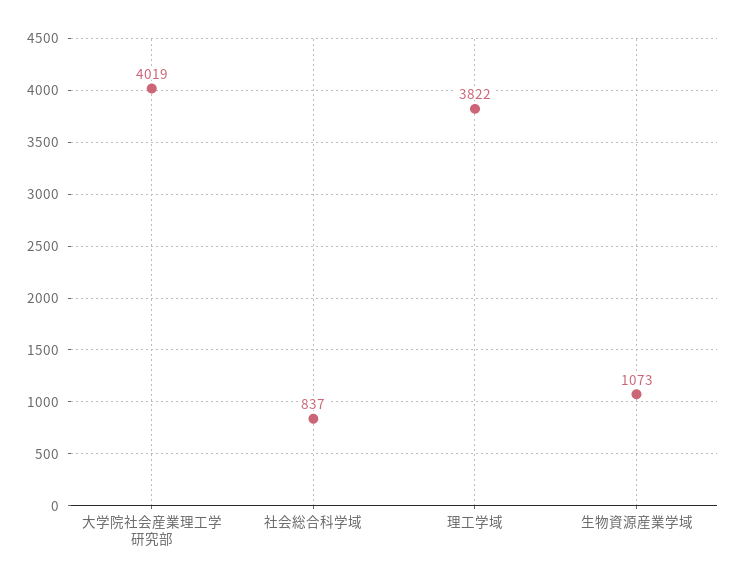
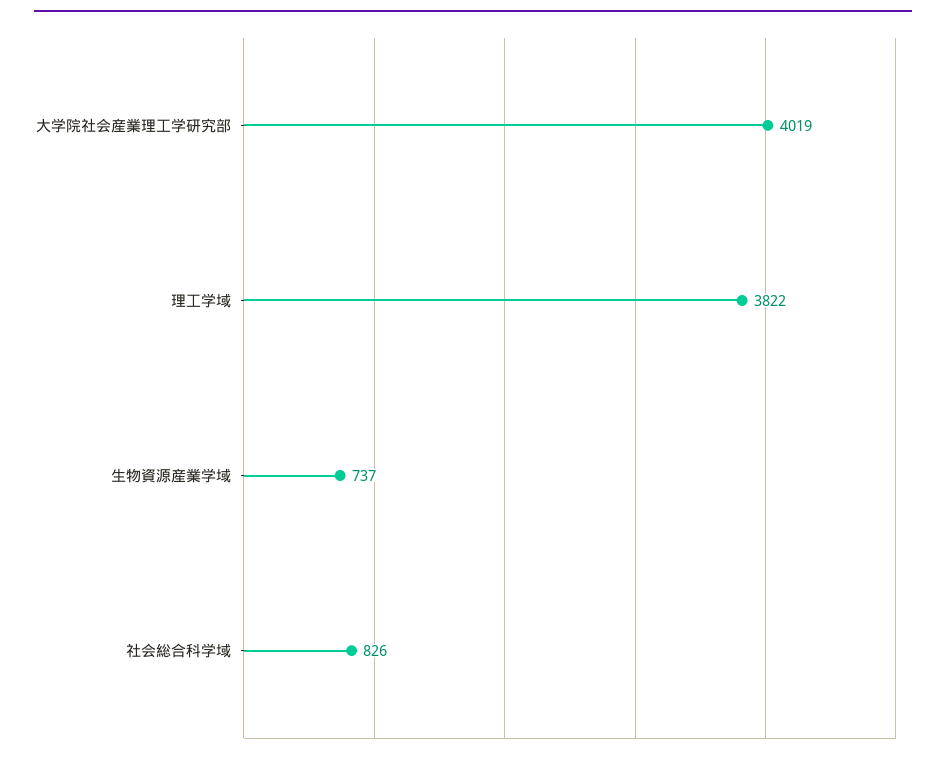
  {
    "大学院社会産業理工学研究部": 4019,
-   "社会総合科学域": 837,
+   "社会総合科学域": 826,
    "理工学域": 3822,
-   "生物資源産業学域": 1073
+   "生物資源産業学域": 737
  }

